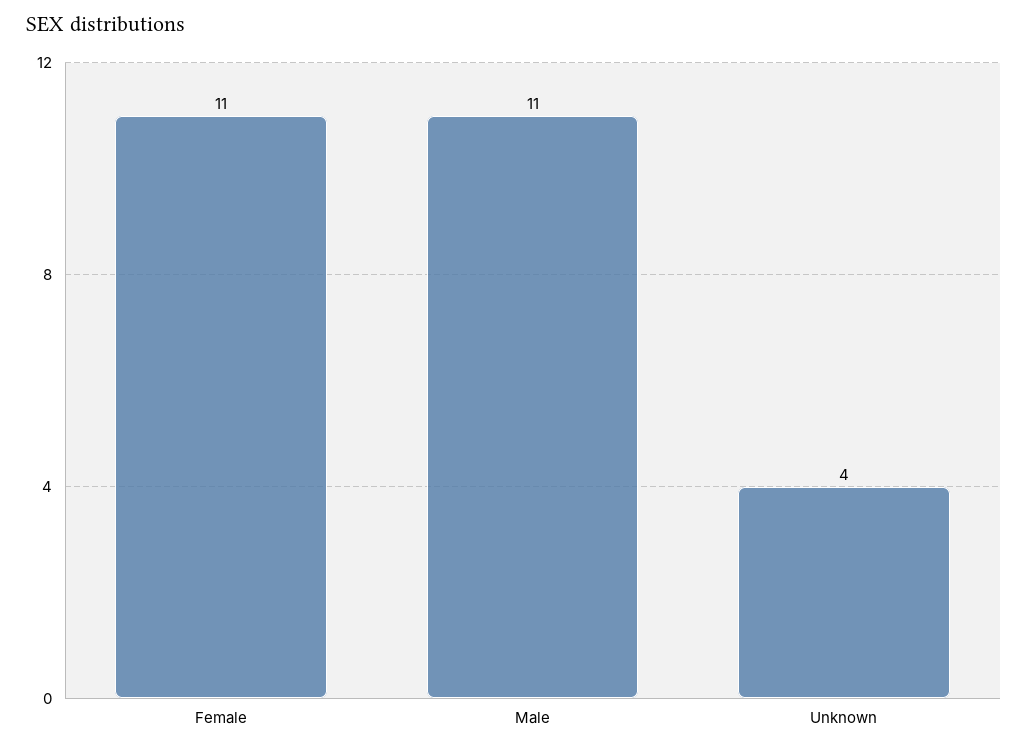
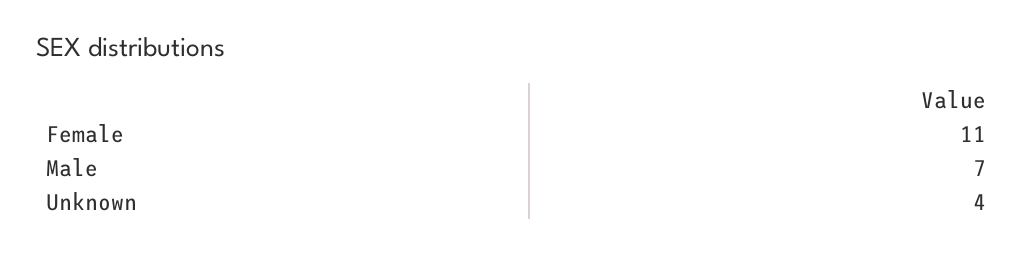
  {
    "Female": 11,
-   "Male": 11,
+   "Male": 7,
    "Unknown": 4
  }

